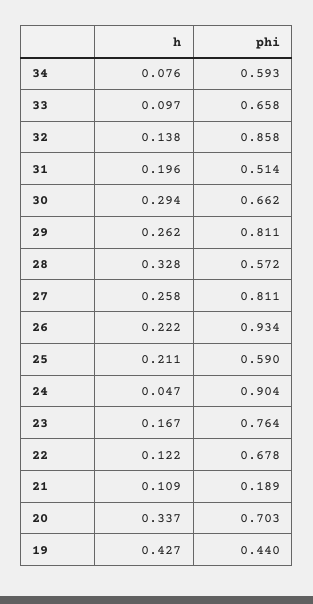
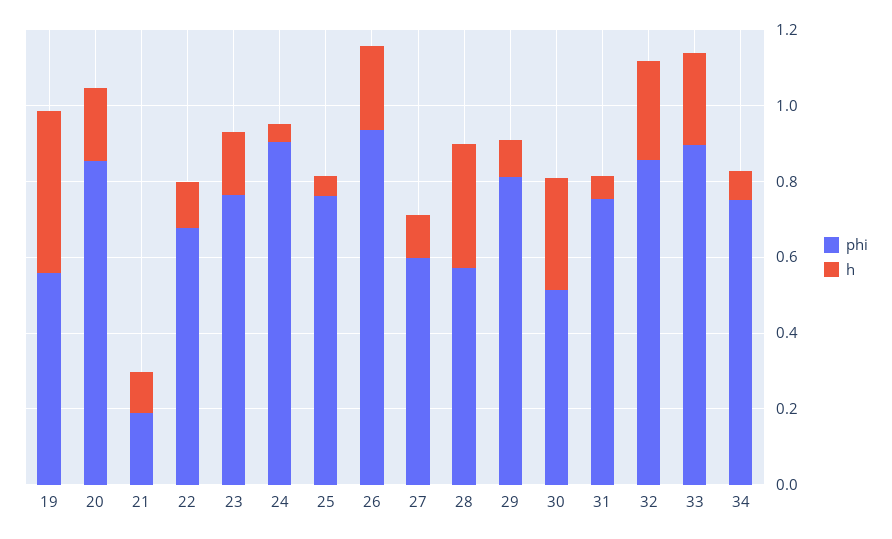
  {
    "h": {
      "34": 0.076,
-     "33": 0.097,
+     "33": 0.25,
-     "32": 0.138,
+     "32": 0.25,
-     "31": 0.196,
+     "31": 0.05,
      "30": 0.294,
-     "29": 0.262,
+     "29": 0.1,
      "28": 0.328,
-     "27": 0.258,
+     "27": 0.1,
      "26": 0.222,
-     "25": 0.211,
+     "25": 0.05,
      "24": 0.047,
      "23": 0.167,
      "22": 0.122,
      "21": 0.109,
-     "20": 0.337,
+     "20": 0.2,
      "19": 0.427
    },
    "phi": {
-     "34": 0.593,
+     "34": 0.75,
-     "33": 0.658,
+     "33": 0.9,
      "32": 0.858,
-     "31": 0.514,
+     "31": 0.75,
-     "30": 0.662,
+     "30": 0.5,
      "29": 0.811,
      "28": 0.572,
-     "27": 0.811,
+     "27": 0.6,
      "26": 0.934,
-     "25": 0.59,
+     "25": 0.75,
      "24": 0.904,
      "23": 0.764,
      "22": 0.678,
      "21": 0.189,
-     "20": 0.703,
+     "20": 0.85,
-     "19": 0.44
+     "19": 0.55
    }
  }

